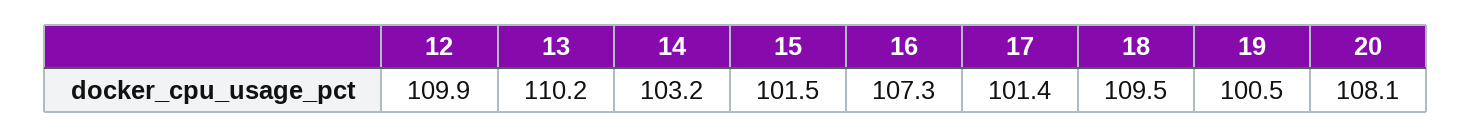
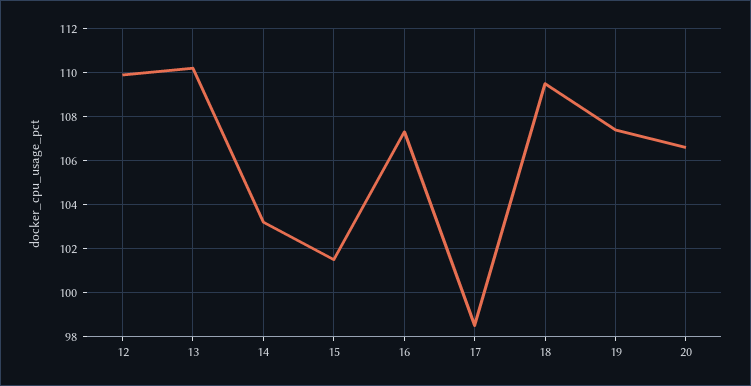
  {
    "12": 109.9,
    "13": 110.2,
    "14": 103.2,
    "15": 101.5,
    "16": 107.3,
-   "17": 101.4,
+   "17": 98.5,
    "18": 109.5,
-   "19": 100.5,
+   "19": 107.5,
-   "20": 108.1
+   "20": 106.5
  }

